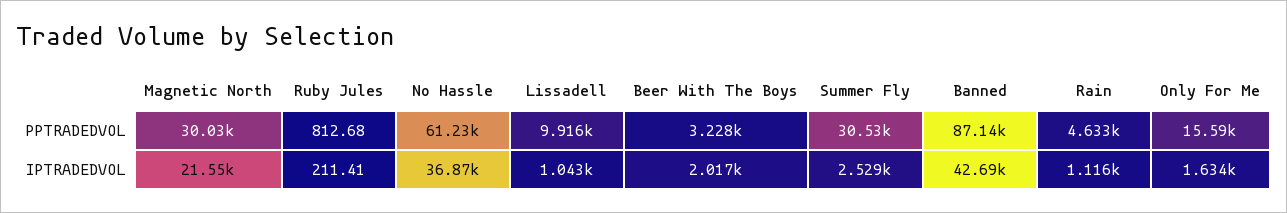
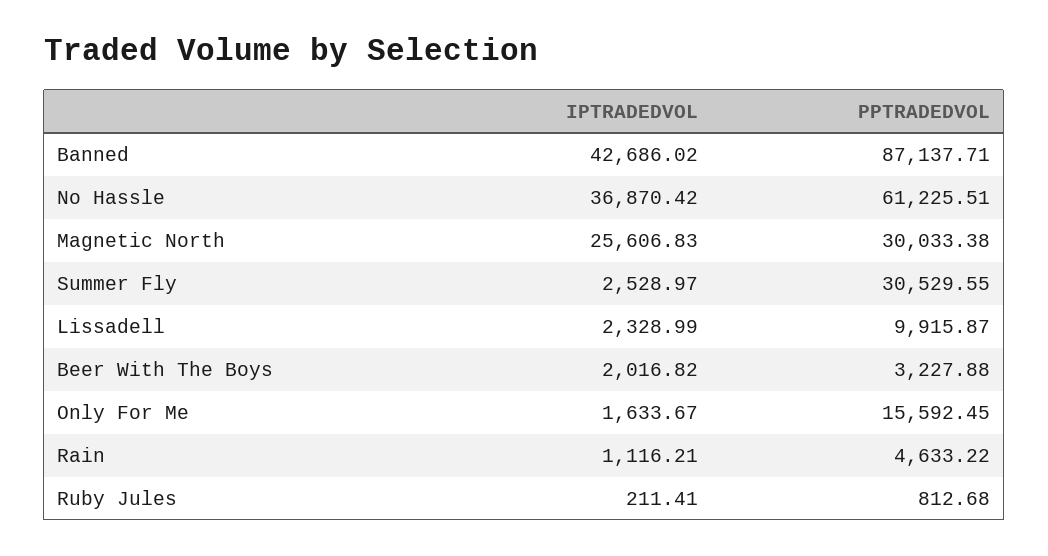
  {
    "Magnetic North": {
      "PPTRADEDVOL": 30033.38,
-     "IPTRADEDVOL": 21550
+     "IPTRADEDVOL": 25606.83
    },
    "Ruby Jules": {
      "PPTRADEDVOL": 812.68,
      "IPTRADEDVOL": 211.41
    },
    "No Hassle": {
      "PPTRADEDVOL": 61225.51,
      "IPTRADEDVOL": 36870.42
    },
    "Lissadell": {
      "PPTRADEDVOL": 9915.87,
-     "IPTRADEDVOL": 1043
+     "IPTRADEDVOL": 2328.99
    },
    "Beer With The Boys": {
      "PPTRADEDVOL": 3227.88,
      "IPTRADEDVOL": 2016.82
    },
    "Summer Fly": {
      "PPTRADEDVOL": 30529.55,
      "IPTRADEDVOL": 2528.97
    },
    "Banned": {
      "PPTRADEDVOL": 87137.71,
      "IPTRADEDVOL": 42686.02
    },
    "Rain": {
      "PPTRADEDVOL": 4633.22,
      "IPTRADEDVOL": 1116.21
    },
    "Only For Me": {
      "PPTRADEDVOL": 15592.45,
      "IPTRADEDVOL": 1633.67
    }
  }

